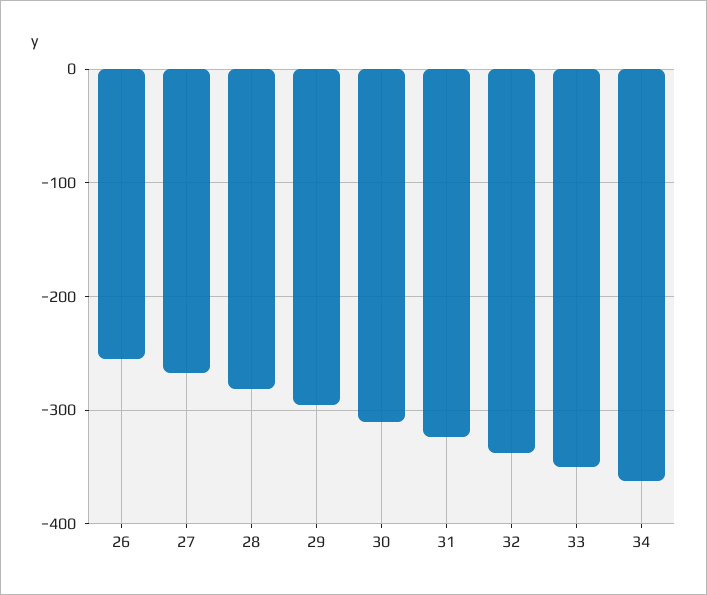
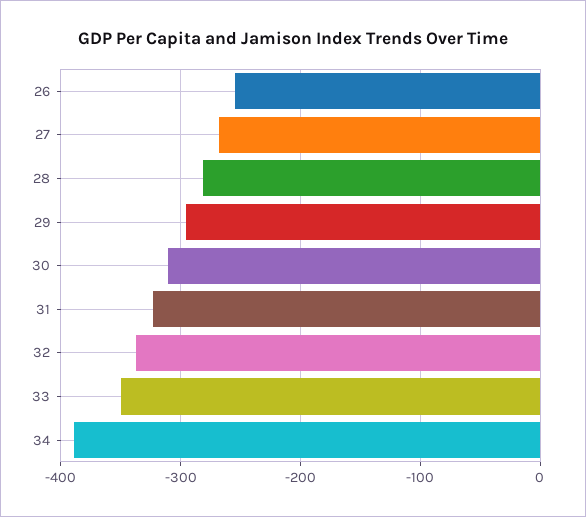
  {
    "26": -250,
    "27": -270,
    "28": -280,
    "29": -300,
    "30": -310,
    "31": -320,
    "32": -340,
    "33": -350,
-   "34": -360
+   "34": -390
  }

